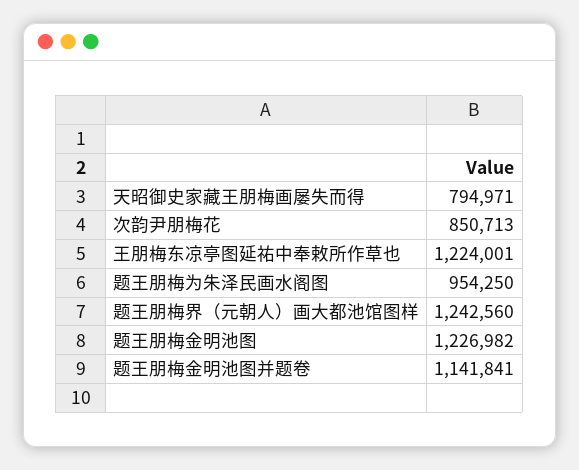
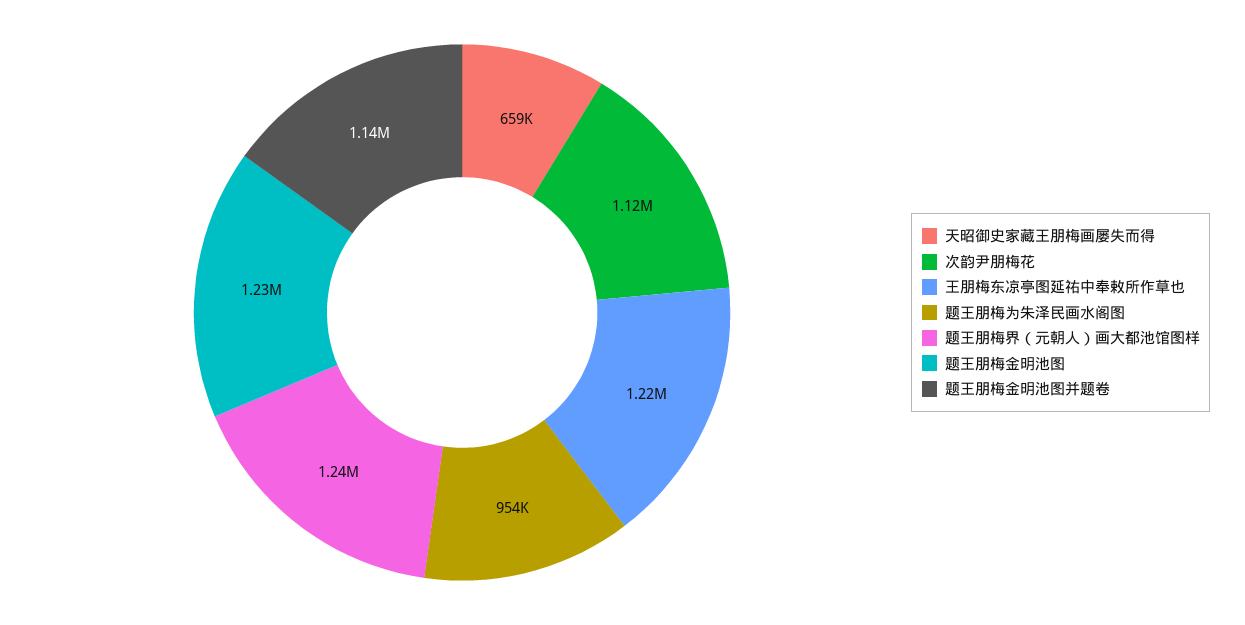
  {
-   "天昭御史家藏王朋梅画屡失而得": 794971,
+   "天昭御史家藏王朋梅画屡失而得": 659000,
-   "次韵尹朋梅花": 850713,
+   "次韵尹朋梅花": 1120000,
    "王朋梅东凉亭图延祐中奉敕所作草也": 1224001,
    "题王朋梅为朱泽民画水阁图": 954250,
    "题王朋梅界（元朝人）画大都池馆图样": 1242560,
    "题王朋梅金明池图": 1226982,
    "题王朋梅金明池图并题卷": 1141841
  }

